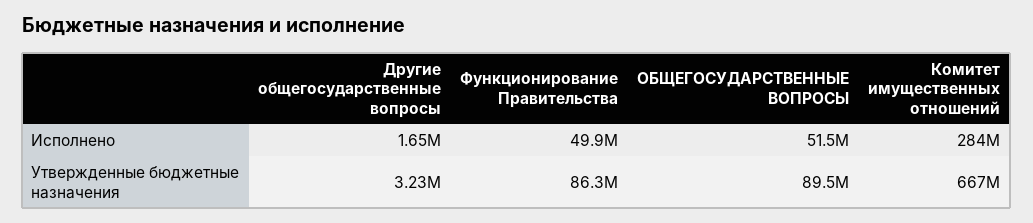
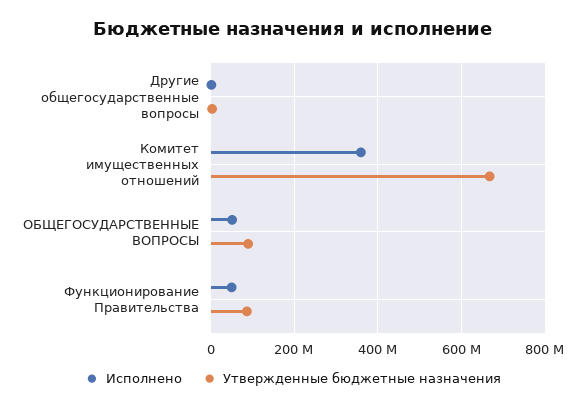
  {
    "Исполнено": {
      "Другие общегосударственные вопросы": 1650000,
      "Функционирование Правительства": 49900000,
      "ОБЩЕГОСУДАРСТВЕННЫЕ ВОПРОСЫ": 51500000,
-     "Комитет имущественных отношений": 284000000
+     "Комитет имущественных отношений": 360000000
    },
    "Утвержденные бюджетные назначения": {
      "Другие общегосударственные вопросы": 3230000,
      "Функционирование Правительства": 86300000,
      "ОБЩЕГОСУДАРСТВЕННЫЕ ВОПРОСЫ": 89500000,
      "Комитет имущественных отношений": 667000000
    }
  }

